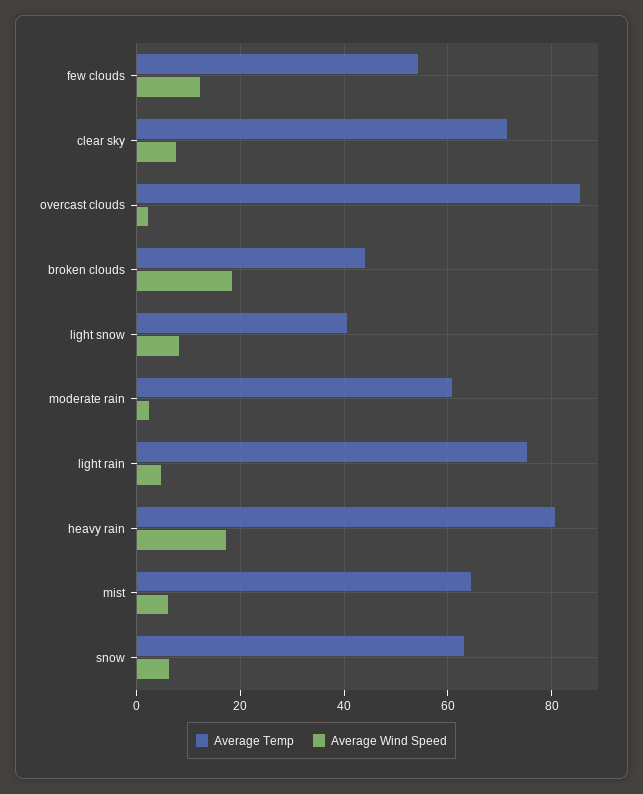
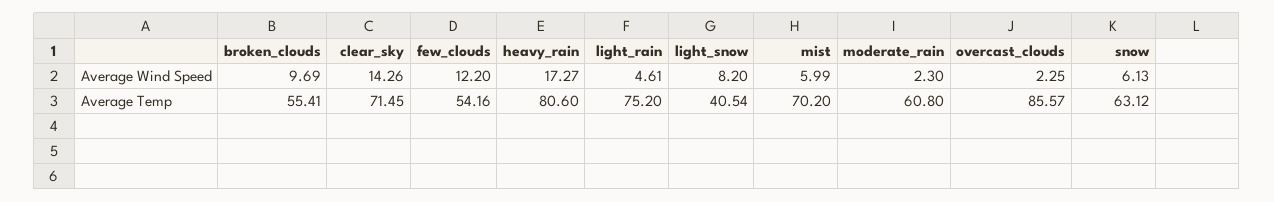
  {
    "Average Temp": {
      "few clouds": 54.16,
      "clear sky": 71.45,
      "overcast clouds": 85.57,
-     "broken clouds": 44,
+     "broken clouds": 55.41,
      "light snow": 40.54,
      "moderate rain": 60.8,
      "light rain": 75.2,
      "heavy rain": 80.6,
-     "mist": 64,
+     "mist": 70.2,
      "snow": 63.12
    },
    "Average Wind Speed": {
      "few clouds": 12.2,
-     "clear sky": 8,
+     "clear sky": 14.26,
      "overcast clouds": 2.25,
-     "broken clouds": 18,
+     "broken clouds": 9.69,
      "light snow": 8.2,
      "moderate rain": 2.3,
      "light rain": 4.61,
      "heavy rain": 17.27,
      "mist": 5.99,
      "snow": 6.13
    }
  }

